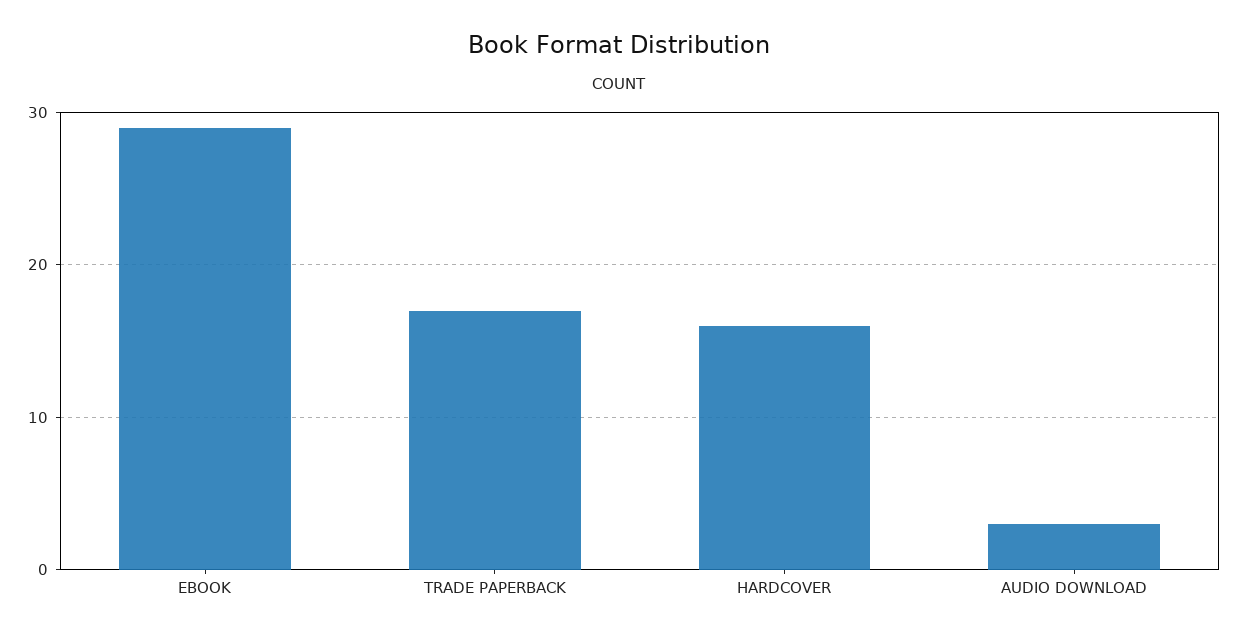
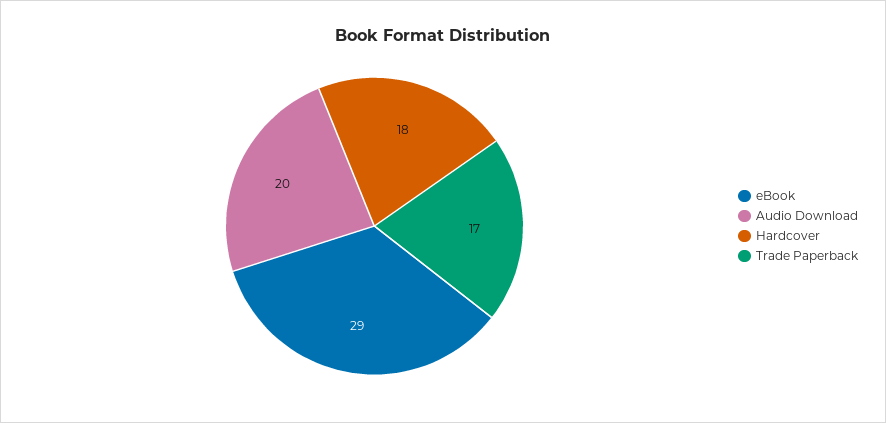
  {
    "EBOOK": 29,
    "TRADE PAPERBACK": 17,
-   "HARDCOVER": 16,
+   "HARDCOVER": 18,
-   "AUDIO DOWNLOAD": 3
+   "AUDIO DOWNLOAD": 20
  }

